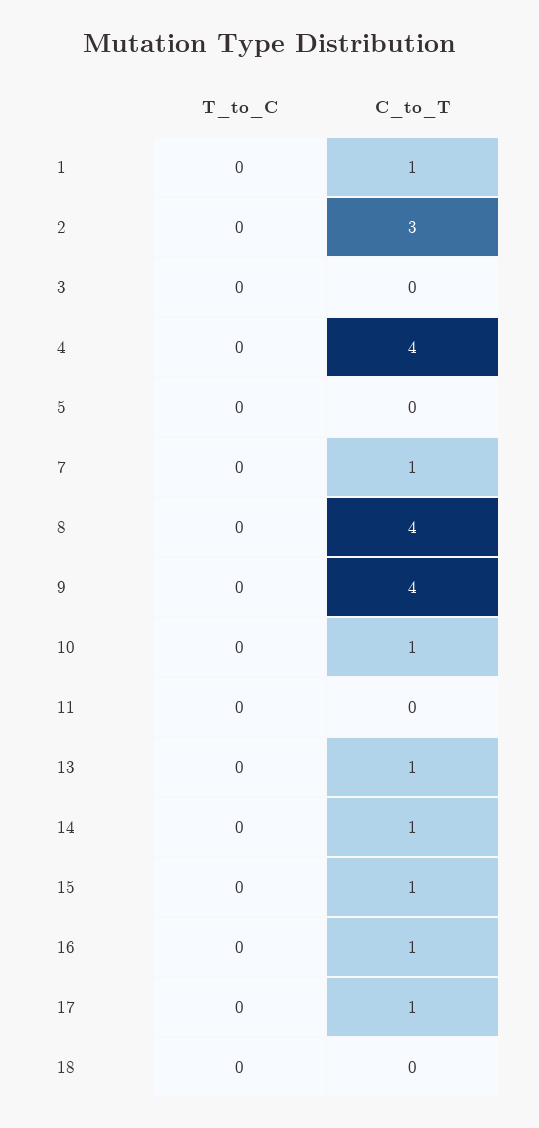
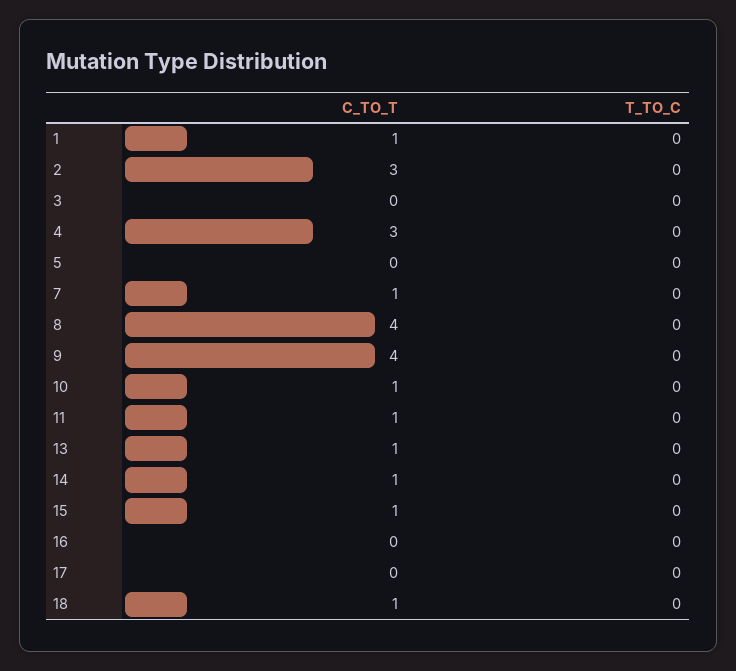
  {
    "T_to_C": {
      "1": 0,
      "2": 0,
      "3": 0,
      "4": 0,
      "5": 0,
      "7": 0,
      "8": 0,
      "9": 0,
      "10": 0,
      "11": 0,
      "13": 0,
      "14": 0,
      "15": 0,
      "16": 0,
      "17": 0,
      "18": 0
    },
    "C_to_T": {
      "1": 1,
      "2": 3,
      "3": 0,
-     "4": 4,
+     "4": 3,
      "5": 0,
      "7": 1,
      "8": 4,
      "9": 4,
      "10": 1,
-     "11": 0,
+     "11": 1,
      "13": 1,
      "14": 1,
      "15": 1,
-     "16": 1,
+     "16": 0,
-     "17": 1,
+     "17": 0,
-     "18": 0
+     "18": 1
    }
  }

